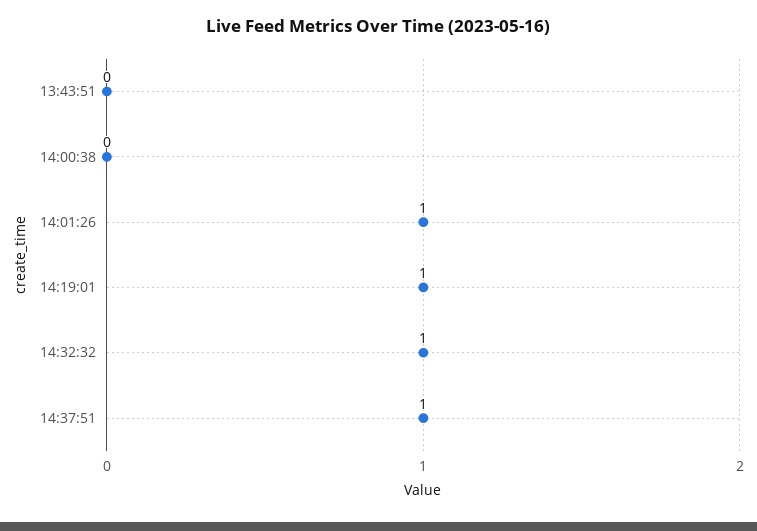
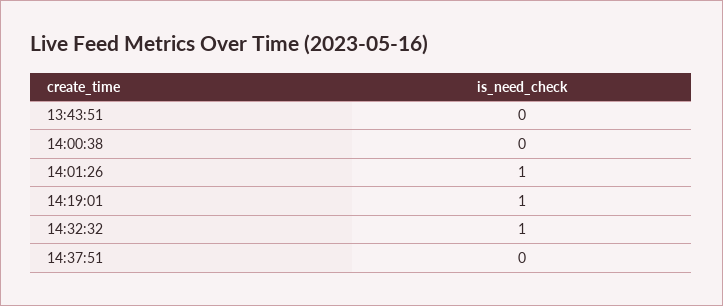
  {
    "13:43:51": 0,
    "14:00:38": 0,
    "14:01:26": 1,
    "14:19:01": 1,
    "14:32:32": 1,
-   "14:37:51": 1
+   "14:37:51": 0
  }

